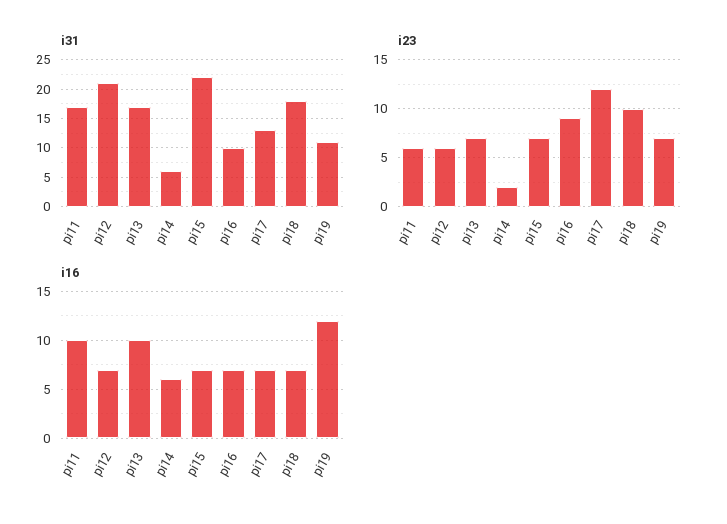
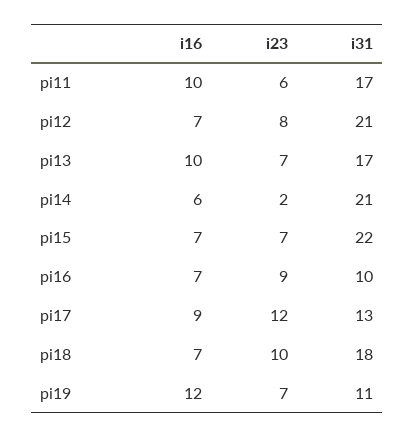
  {
    "i31": {
      "pi11": 17,
      "pi12": 21,
      "pi13": 17,
-     "pi14": 5,
+     "pi14": 21,
      "pi15": 22,
      "pi16": 10,
      "pi17": 13,
      "pi18": 18,
      "pi19": 11
    },
    "i23": {
      "pi11": 6,
-     "pi12": 6,
+     "pi12": 8,
      "pi13": 7,
      "pi14": 2,
      "pi15": 7,
      "pi16": 9,
      "pi17": 12,
      "pi18": 10,
      "pi19": 7
    },
    "i16": {
      "pi11": 10,
      "pi12": 7,
      "pi13": 10,
      "pi14": 6,
      "pi15": 7,
      "pi16": 7,
-     "pi17": 7,
+     "pi17": 9,
      "pi18": 7,
      "pi19": 12
    }
  }

